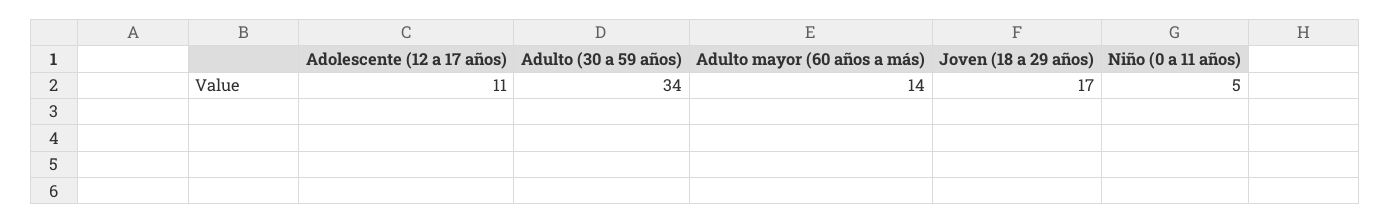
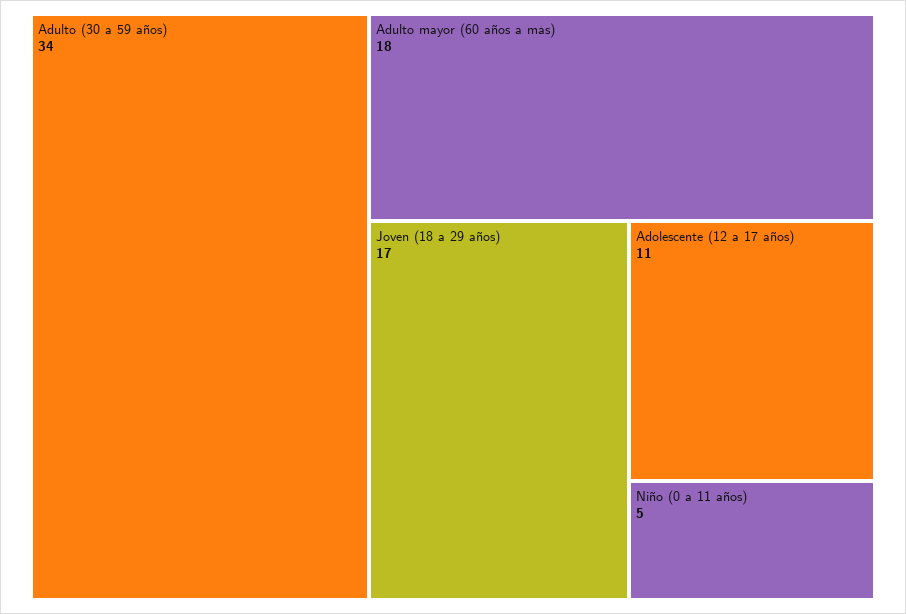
  {
    "Adolescente (12 a 17 años)": 11,
    "Adulto (30 a 59 años)": 34,
-   "Adulto mayor (60 años a más)": 14,
+   "Adulto mayor (60 años a más)": 18,
    "Joven (18 a 29 años)": 17,
    "Niño (0 a 11 años)": 5
  }

